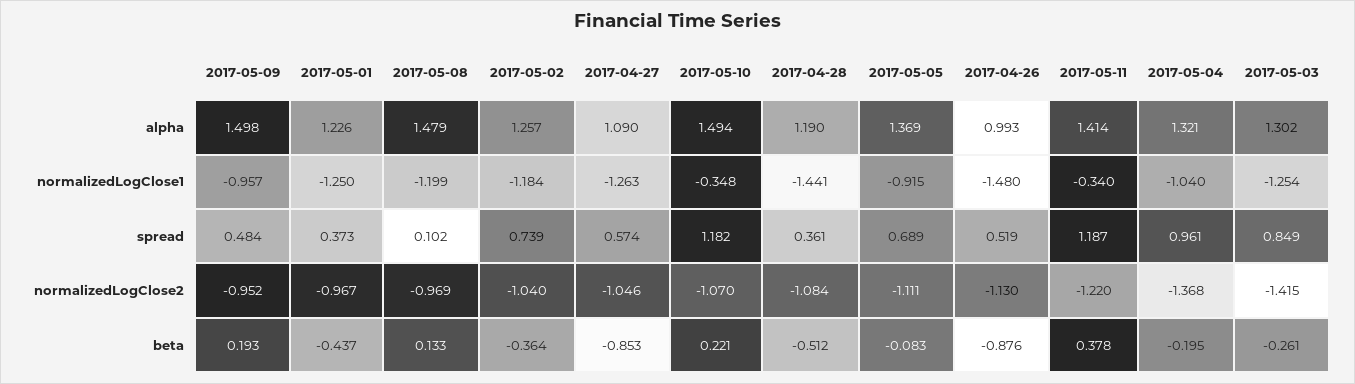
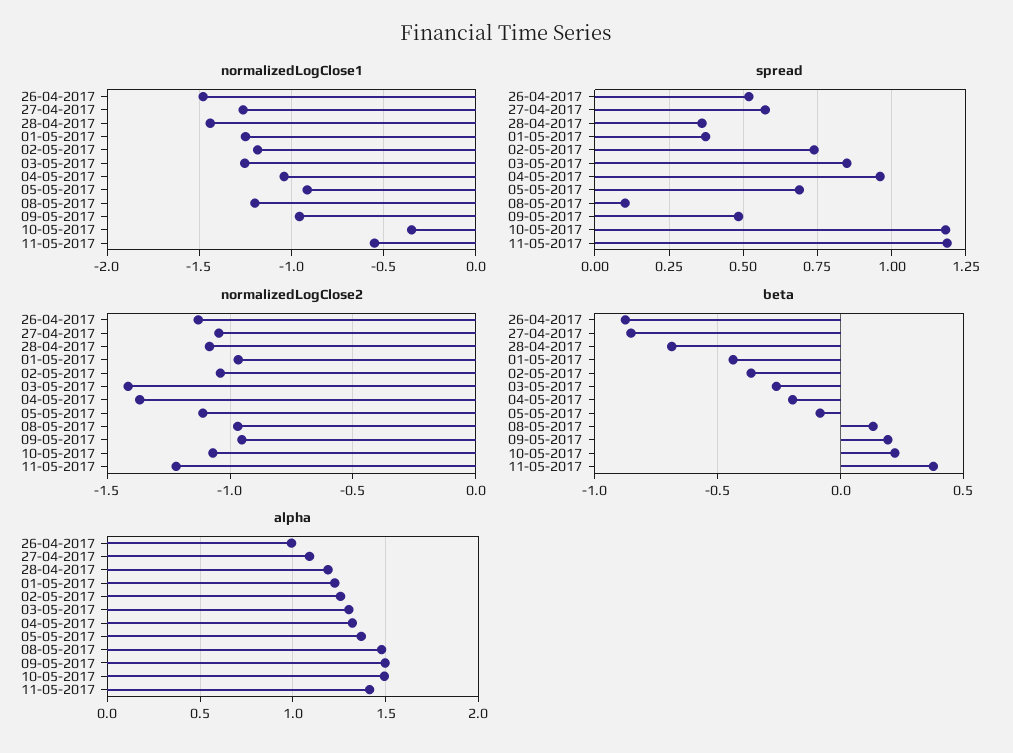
  {
    "alpha": {
      "2017-05-09": 1.498,
      "2017-05-01": 1.226,
      "2017-05-08": 1.479,
      "2017-05-02": 1.257,
      "2017-04-27": 1.09,
      "2017-05-10": 1.494,
      "2017-04-28": 1.19,
      "2017-05-05": 1.369,
      "2017-04-26": 0.993,
      "2017-05-11": 1.414,
      "2017-05-04": 1.321,
      "2017-05-03": 1.302
    },
    "normalizedLogClose1": {
      "2017-05-09": -0.957,
      "2017-05-01": -1.25,
      "2017-05-08": -1.199,
      "2017-05-02": -1.184,
      "2017-04-27": -1.263,
      "2017-05-10": -0.348,
      "2017-04-28": -1.441,
      "2017-05-05": -0.915,
      "2017-04-26": -1.48,
-     "2017-05-11": -0.34,
+     "2017-05-11": -0.55,
      "2017-05-04": -1.04,
      "2017-05-03": -1.254
    },
    "spread": {
      "2017-05-09": 0.484,
      "2017-05-01": 0.373,
      "2017-05-08": 0.102,
      "2017-05-02": 0.739,
      "2017-04-27": 0.574,
      "2017-05-10": 1.182,
      "2017-04-28": 0.361,
      "2017-05-05": 0.689,
      "2017-04-26": 0.519,
      "2017-05-11": 1.187,
      "2017-05-04": 0.961,
      "2017-05-03": 0.849
    },
    "normalizedLogClose2": {
      "2017-05-09": -0.952,
      "2017-05-01": -0.967,
      "2017-05-08": -0.969,
      "2017-05-02": -1.04,
      "2017-04-27": -1.046,
      "2017-05-10": -1.07,
      "2017-04-28": -1.084,
      "2017-05-05": -1.111,
      "2017-04-26": -1.13,
      "2017-05-11": -1.22,
      "2017-05-04": -1.368,
      "2017-05-03": -1.415
    },
    "beta": {
      "2017-05-09": 0.193,
      "2017-05-01": -0.437,
      "2017-05-08": 0.133,
      "2017-05-02": -0.364,
      "2017-04-27": -0.853,
      "2017-05-10": 0.221,
-     "2017-04-28": -0.512,
+     "2017-04-28": -0.7,
      "2017-05-05": -0.083,
      "2017-04-26": -0.876,
      "2017-05-11": 0.378,
      "2017-05-04": -0.195,
      "2017-05-03": -0.261
    }
  }

